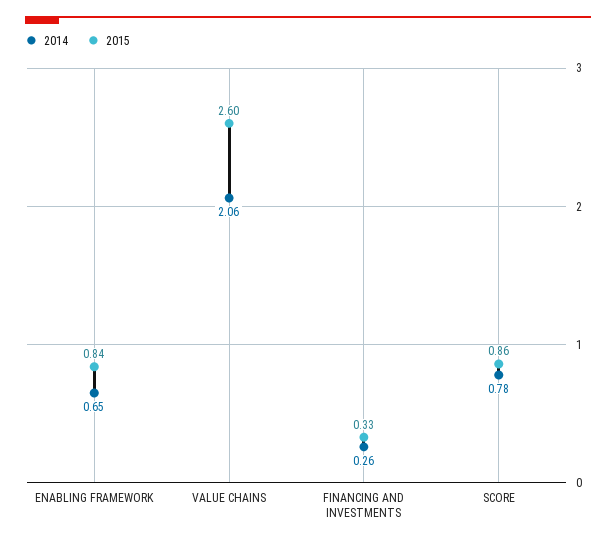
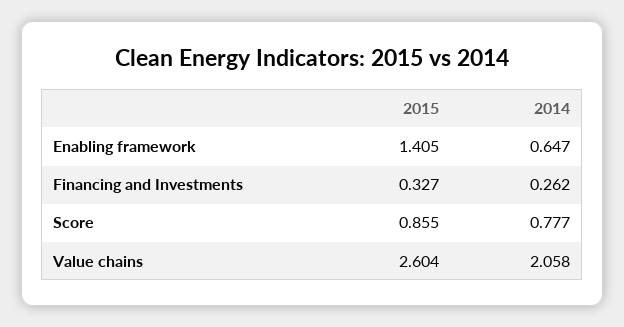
  {
    "2014": {
      "ENABLING FRAMEWORK": 0.647,
      "VALUE CHAINS": 2.058,
      "FINANCING AND INVESTMENTS": 0.262,
      "SCORE": 0.777
    },
    "2015": {
-     "ENABLING FRAMEWORK": 0.84,
+     "ENABLING FRAMEWORK": 1.405,
      "VALUE CHAINS": 2.604,
      "FINANCING AND INVESTMENTS": 0.327,
      "SCORE": 0.855
    }
  }

